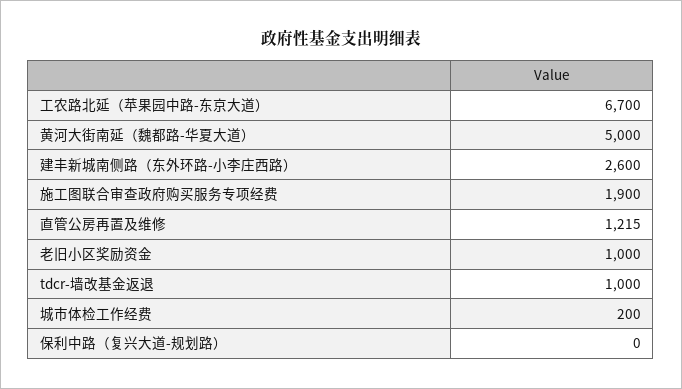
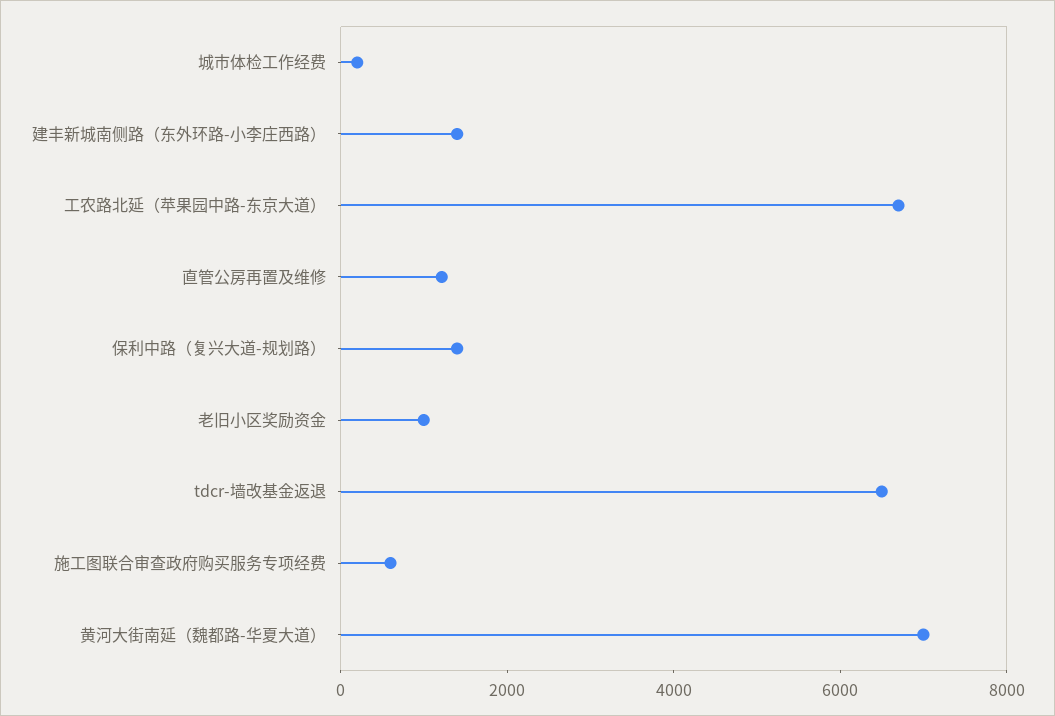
  {
    "工农路北延（苹果园中路-东京大道）": 6700,
-   "黄河大街南延（魏都路-华夏大道）": 5000,
+   "黄河大街南延（魏都路-华夏大道）": 7000,
-   "建丰新城南侧路（东外环路-小李庄西路）": 2600,
+   "建丰新城南侧路（东外环路-小李庄西路）": 1500,
-   "施工图联合审查政府购买服务专项经费": 1900,
+   "施工图联合审查政府购买服务专项经费": 500,
    "直管公房再置及维修": 1215,
    "老旧小区奖励资金": 1000,
-   "tdcr-墙改基金返退": 1000,
+   "tdcr-墙改基金返退": 6500,
    "城市体检工作经费": 200,
-   "保利中路（复兴大道-规划路）": 0
+   "保利中路（复兴大道-规划路）": 1500
  }

